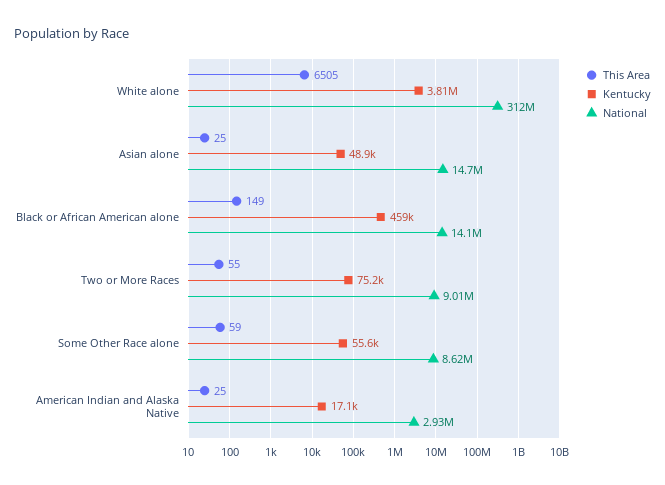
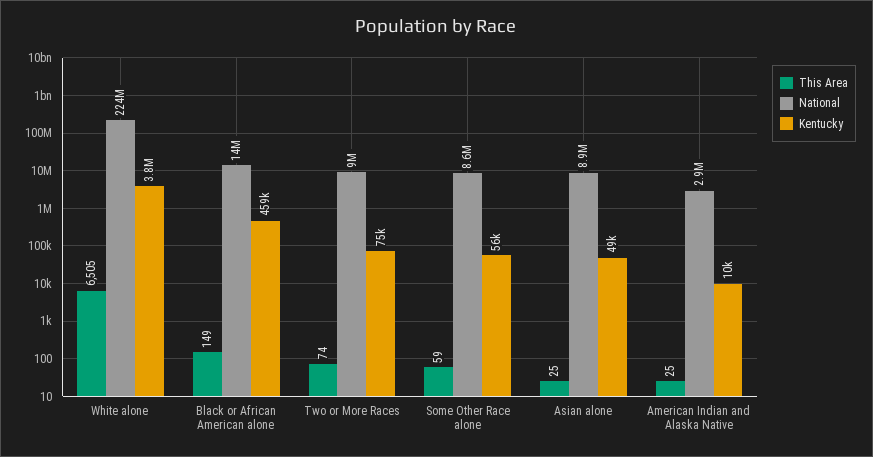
  {
    "This Area": {
      "White alone": 6505,
      "Asian alone": 25,
      "Black or African American alone": 149,
-     "Two or More Races": 55,
+     "Two or More Races": 74,
      "Some Other Race alone": 59,
      "American Indian and Alaska Native": 25
    },
    "Kentucky": {
      "White alone": 3810000,
      "Asian alone": 48900,
      "Black or African American alone": 459000,
      "Two or More Races": 75200,
      "Some Other Race alone": 55600,
-     "American Indian and Alaska Native": 17100
+     "American Indian and Alaska Native": 10000
    },
    "National": {
-     "White alone": 312000000,
+     "White alone": 224000000,
-     "Asian alone": 14700000,
+     "Asian alone": 8900000,
      "Black or African American alone": 14100000,
      "Two or More Races": 9010000,
      "Some Other Race alone": 8620000,
      "American Indian and Alaska Native": 2930000
    }
  }

